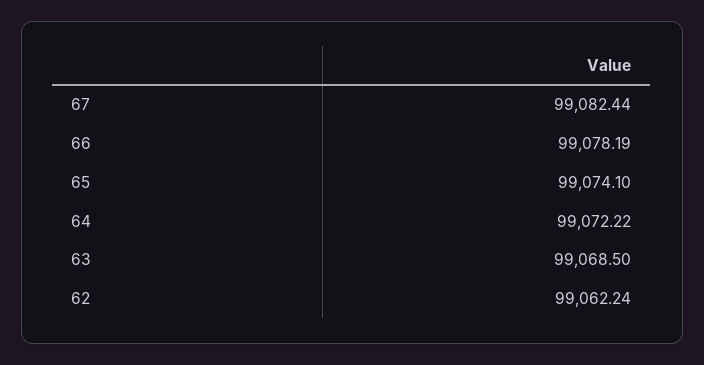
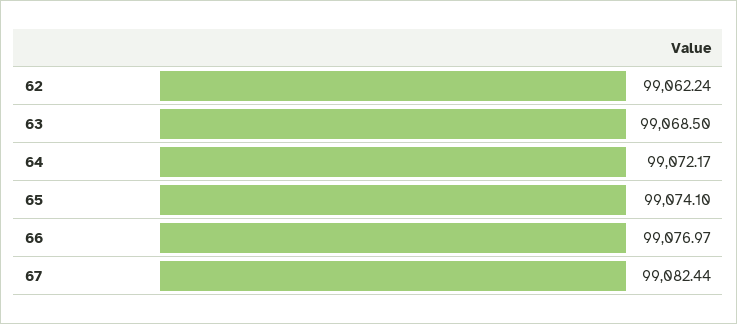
  {
    "67": 99082.44,
-   "66": 99078.19,
+   "66": 99076.97,
    "65": 99074.1,
-   "64": 99072.22,
+   "64": 99072.17,
    "63": 99068.5,
    "62": 99062.24
  }

